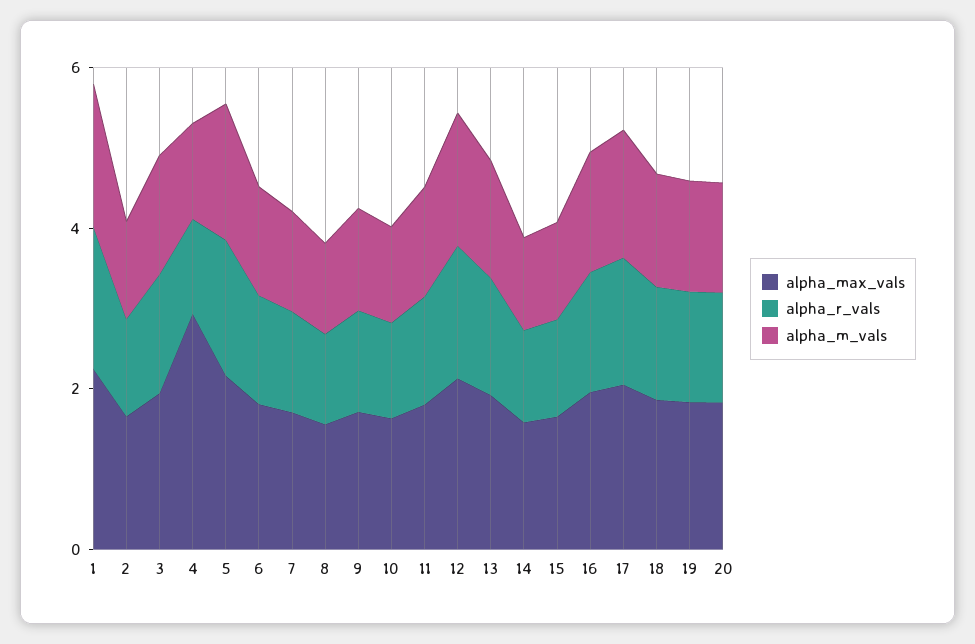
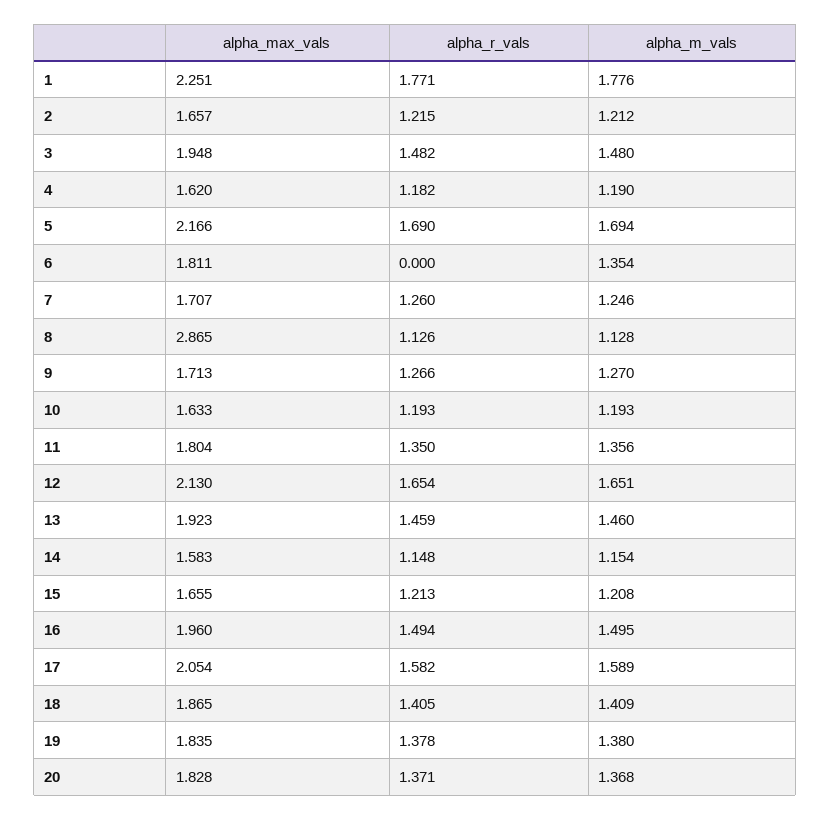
  {
    "alpha_max_vals": {
      "1": 2.251,
      "2": 1.657,
      "3": 1.948,
-     "4": 3,
+     "4": 1.62,
      "5": 2.166,
      "6": 1.811,
      "7": 1.707,
-     "8": 1.5,
+     "8": 2.865,
      "9": 1.713,
      "10": 1.633,
      "11": 1.804,
      "12": 2.13,
      "13": 1.923,
      "14": 1.583,
      "15": 1.655,
      "16": 1.96,
      "17": 2.054,
      "18": 1.865,
      "19": 1.835,
      "20": 1.828
    },
    "alpha_r_vals": {
      "1": 1.771,
      "2": 1.215,
      "3": 1.482,
      "4": 1.182,
      "5": 1.69,
-     "6": 1.5,
+     "6": 0,
      "7": 1.26,
      "8": 1.126,
      "9": 1.266,
      "10": 1.193,
      "11": 1.35,
      "12": 1.654,
      "13": 1.459,
      "14": 1.148,
      "15": 1.213,
      "16": 1.494,
      "17": 1.582,
      "18": 1.405,
      "19": 1.378,
      "20": 1.371
    },
    "alpha_m_vals": {
      "1": 1.776,
      "2": 1.212,
      "3": 1.48,
      "4": 1.19,
      "5": 1.694,
      "6": 1.354,
      "7": 1.246,
      "8": 1.128,
      "9": 1.27,
      "10": 1.193,
      "11": 1.356,
      "12": 1.651,
      "13": 1.46,
      "14": 1.154,
      "15": 1.208,
      "16": 1.495,
      "17": 1.589,
      "18": 1.409,
      "19": 1.38,
      "20": 1.368
    }
  }

